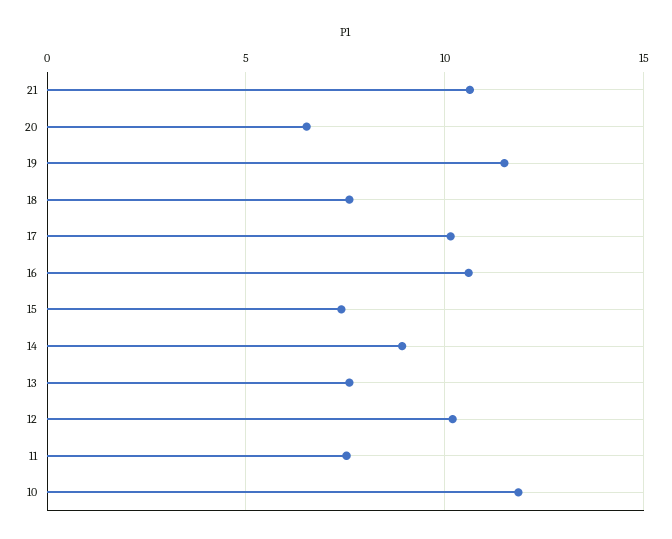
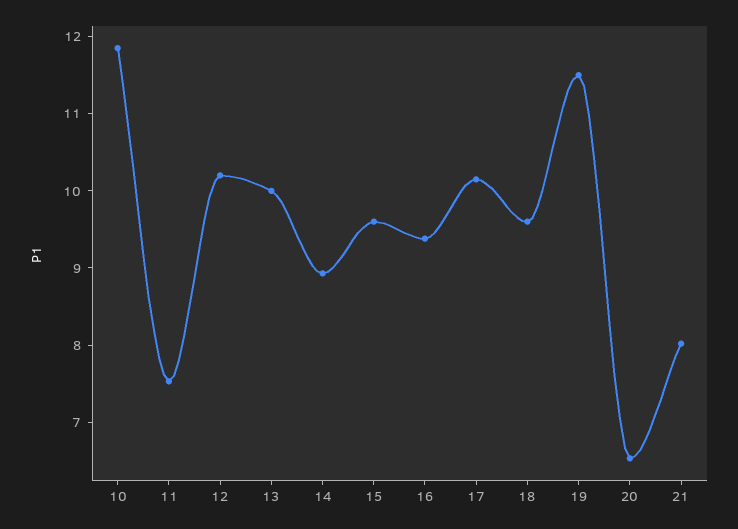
  {
-   "21": 10.5,
+   "21": 8,
    "20": 6.6,
    "19": 11.6,
-   "18": 7.5,
+   "18": 9.6,
    "17": 10.2,
-   "16": 10.5,
+   "16": 9.4,
-   "15": 7.5,
+   "15": 9.6,
    "14": 9,
-   "13": 7.5,
+   "13": 10,
    "12": 10.2,
    "11": 7.6,
    "10": 11.8
  }

